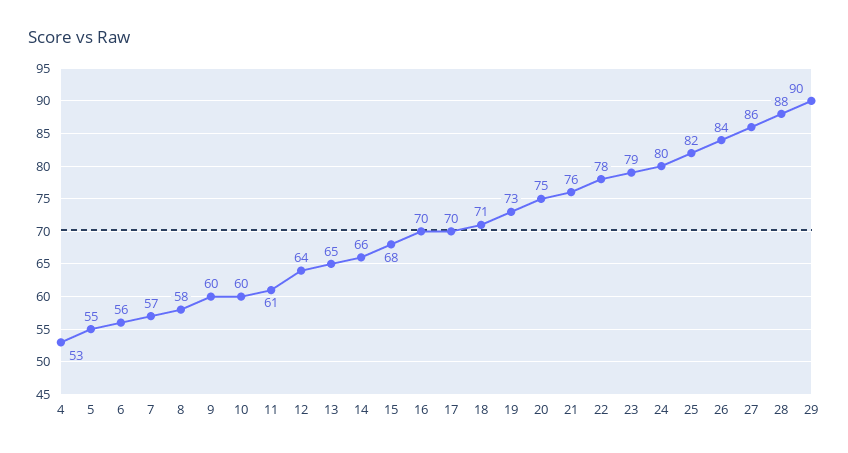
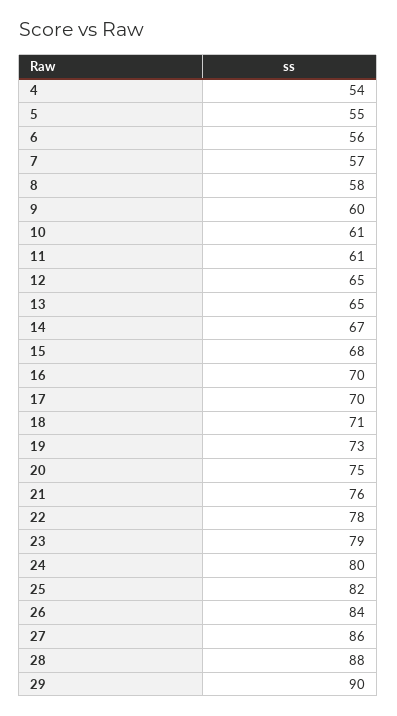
  {
-   "4": 53,
+   "4": 54,
    "5": 55,
    "6": 56,
    "7": 57,
    "8": 58,
    "9": 60,
-   "10": 60,
+   "10": 61,
    "11": 61,
-   "12": 64,
+   "12": 65,
    "13": 65,
-   "14": 66,
+   "14": 67,
    "15": 68,
    "16": 70,
    "17": 70,
    "18": 71,
    "19": 73,
    "20": 75,
    "21": 76,
    "22": 78,
    "23": 79,
    "24": 80,
    "25": 82,
    "26": 84,
    "27": 86,
    "28": 88,
    "29": 90
  }

